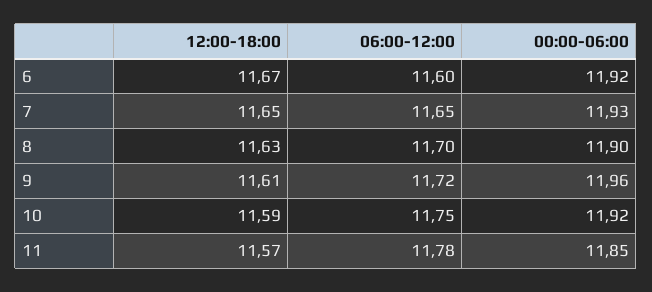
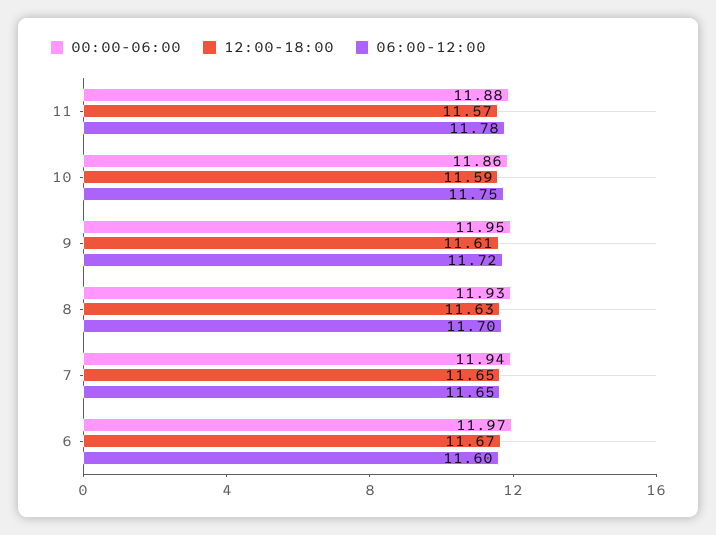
  {
    "12:00-18:00": {
      "6": 11.67,
      "7": 11.65,
      "8": 11.63,
      "9": 11.61,
      "10": 11.59,
      "11": 11.57
    },
    "06:00-12:00": {
      "6": 11.6,
      "7": 11.65,
      "8": 11.7,
      "9": 11.72,
      "10": 11.75,
      "11": 11.78
    },
    "00:00-06:00": {
-     "6": 11.92,
+     "6": 11.97,
-     "7": 11.93,
+     "7": 11.94,
-     "8": 11.9,
+     "8": 11.93,
-     "9": 11.96,
+     "9": 11.95,
-     "10": 11.92,
+     "10": 11.86,
-     "11": 11.85
+     "11": 11.88
    }
  }

